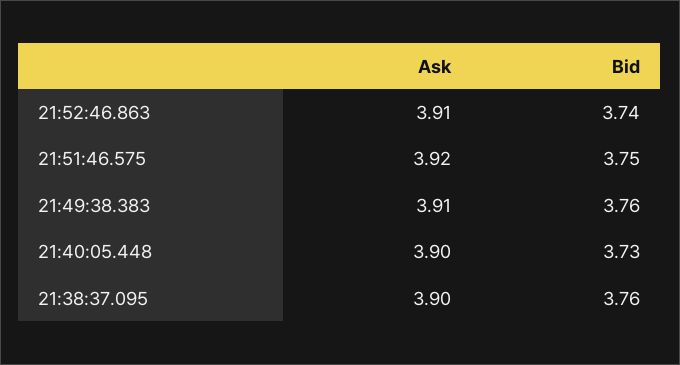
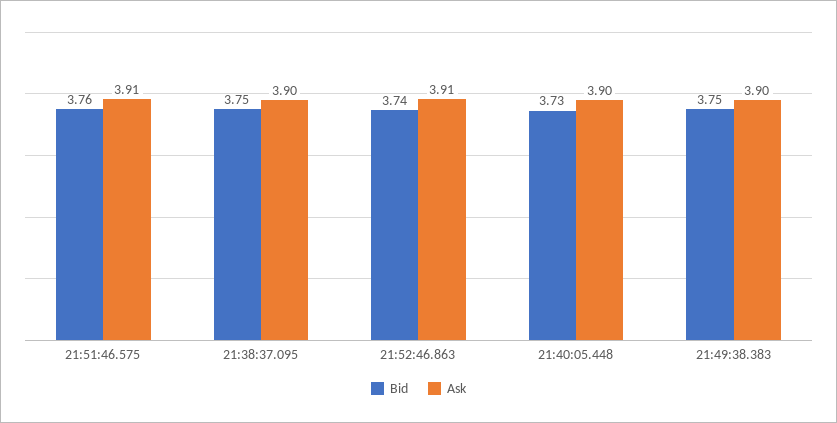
  {
    "Ask": {
      "21:52:46.863": 3.91,
-     "21:51:46.575": 3.92,
+     "21:51:46.575": 3.91,
-     "21:49:38.383": 3.91,
+     "21:49:38.383": 3.9,
      "21:40:05.448": 3.9,
      "21:38:37.095": 3.9
    },
    "Bid": {
      "21:52:46.863": 3.74,
-     "21:51:46.575": 3.75,
+     "21:51:46.575": 3.76,
-     "21:49:38.383": 3.76,
+     "21:49:38.383": 3.75,
      "21:40:05.448": 3.73,
-     "21:38:37.095": 3.76
+     "21:38:37.095": 3.75
    }
  }

